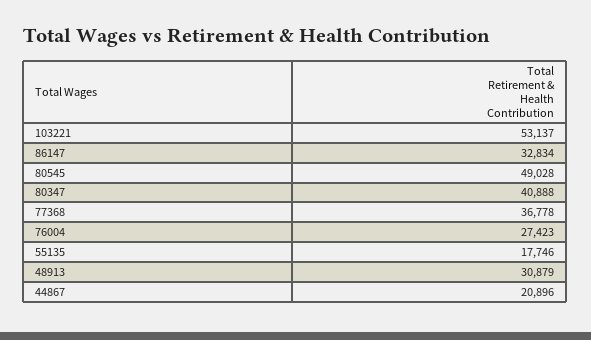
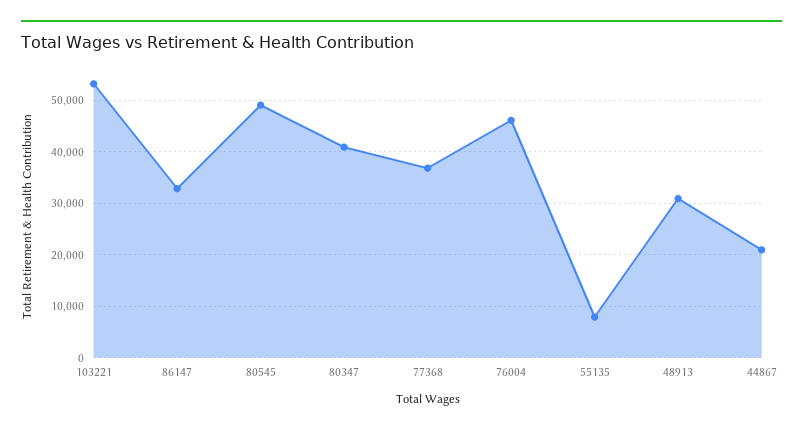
  {
    "103221": 53137,
    "86147": 32834,
    "80545": 49028,
    "80347": 40888,
    "77368": 36778,
-   "76004": 27423,
+   "76004": 46000,
-   "55135": 17746,
+   "55135": 8000,
    "48913": 30879,
    "44867": 20896
  }

